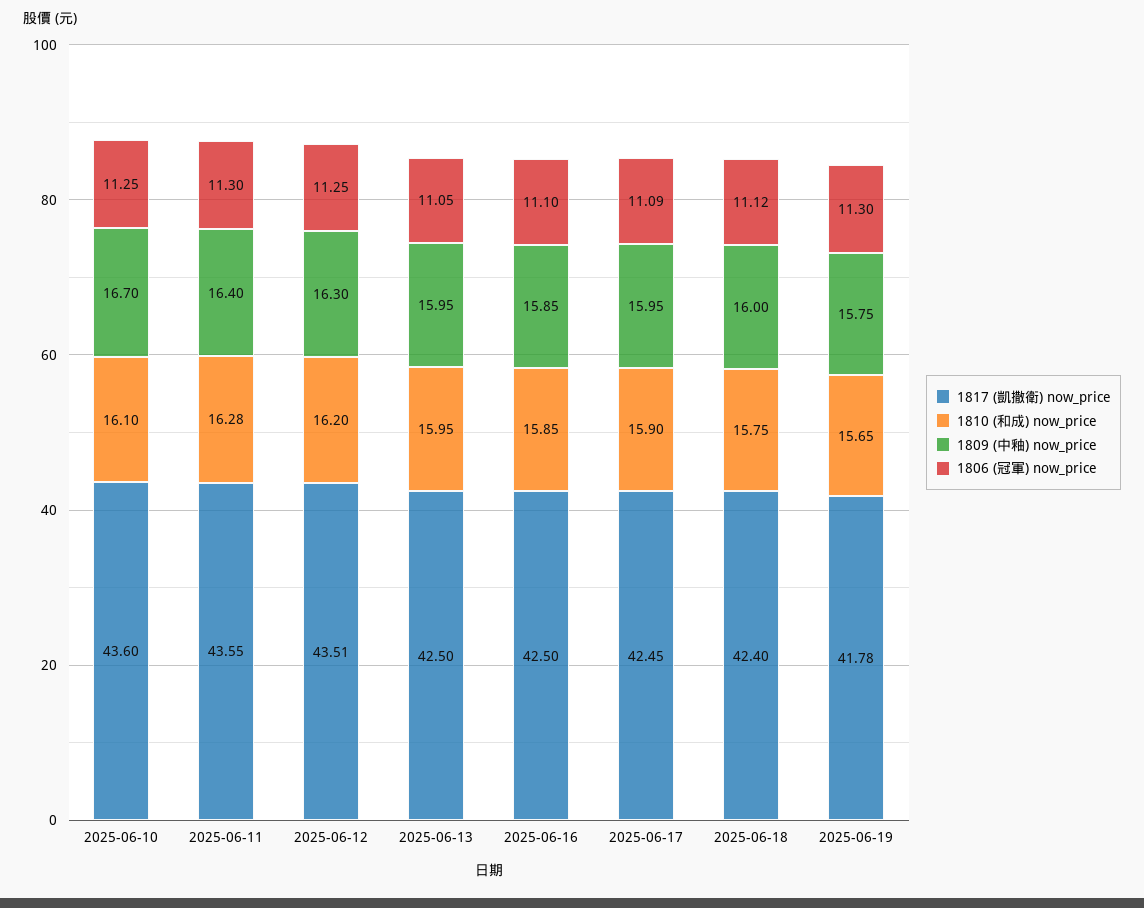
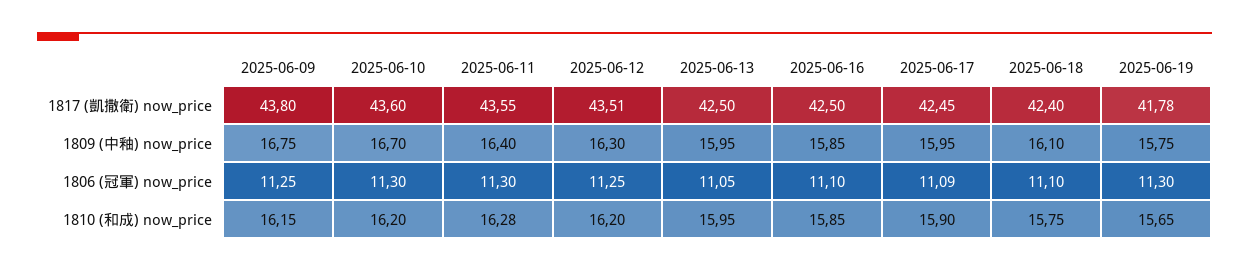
  {
    "1817 (凱撒衛) now_price": {
      "2025-06-10": 43.6,
      "2025-06-11": 43.55,
      "2025-06-12": 43.51,
      "2025-06-13": 42.5,
      "2025-06-16": 42.5,
      "2025-06-17": 42.45,
      "2025-06-18": 42.4,
-     "2025-06-19": 41.78
+     "2025-06-19": 41.78,
+     "2025-06-09": 43.8
    },
    "1810 (和成) now_price": {
-     "2025-06-10": 16.1,
+     "2025-06-10": 16.2,
      "2025-06-11": 16.28,
      "2025-06-12": 16.2,
      "2025-06-13": 15.95,
      "2025-06-16": 15.85,
      "2025-06-17": 15.9,
      "2025-06-18": 15.75,
-     "2025-06-19": 15.65
+     "2025-06-19": 15.65,
+     "2025-06-09": 16.15
    },
    "1809 (中釉) now_price": {
      "2025-06-10": 16.7,
      "2025-06-11": 16.4,
      "2025-06-12": 16.3,
      "2025-06-13": 15.95,
      "2025-06-16": 15.85,
      "2025-06-17": 15.95,
-     "2025-06-18": 16,
+     "2025-06-18": 16.1,
-     "2025-06-19": 15.75
+     "2025-06-19": 15.75,
+     "2025-06-09": 16.75
    },
    "1806 (冠軍) now_price": {
-     "2025-06-10": 11.25,
+     "2025-06-10": 11.3,
      "2025-06-11": 11.3,
      "2025-06-12": 11.25,
      "2025-06-13": 11.05,
      "2025-06-16": 11.1,
      "2025-06-17": 11.09,
-     "2025-06-18": 11.12,
+     "2025-06-18": 11.1,
-     "2025-06-19": 11.3
+     "2025-06-19": 11.3,
+     "2025-06-09": 11.25
    }
  }

